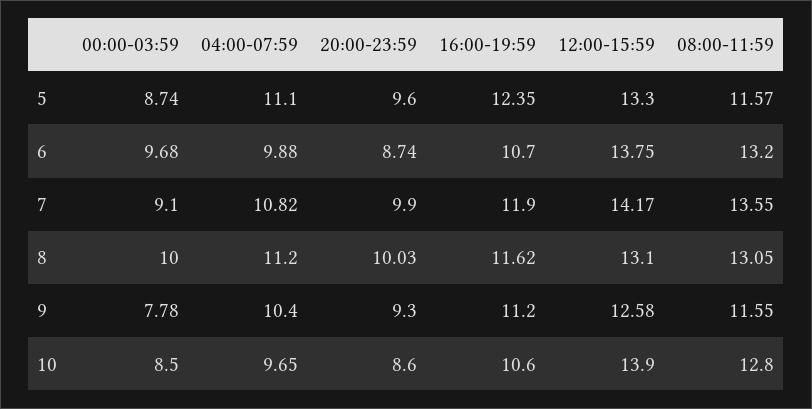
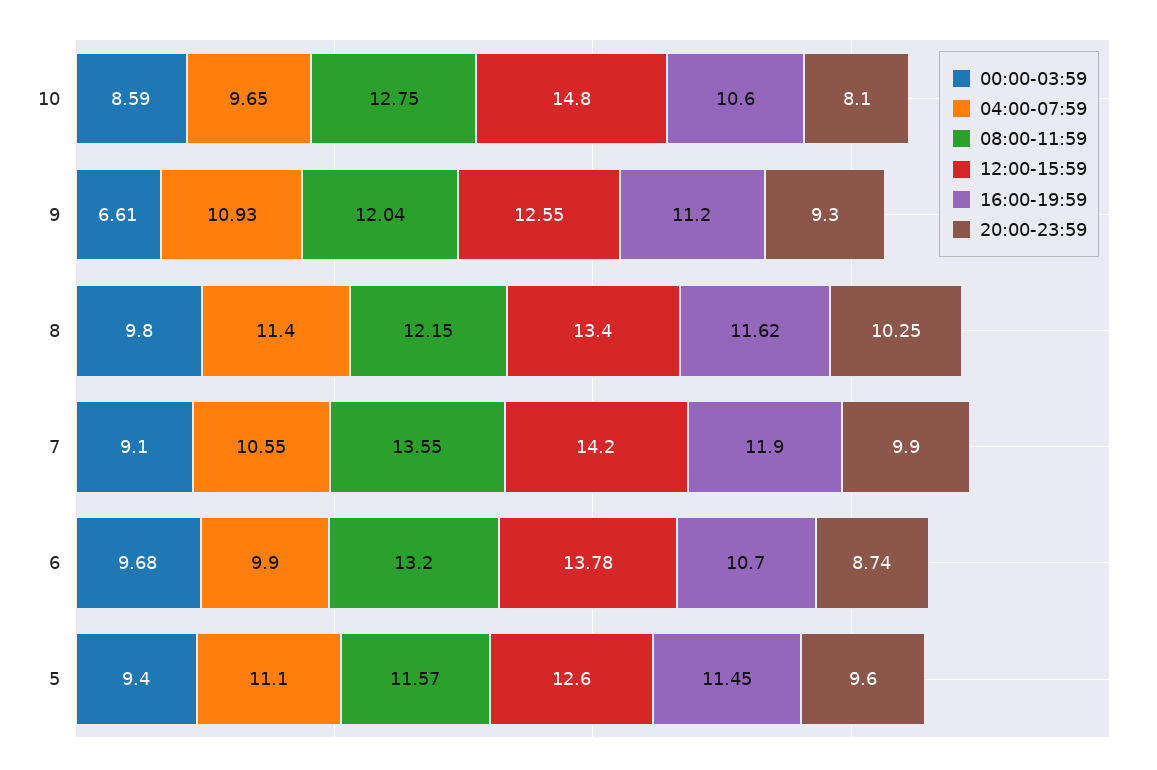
  {
    "00:00-03:59": {
-     "5": 8.74,
+     "5": 9.4,
      "6": 9.68,
      "7": 9.1,
-     "8": 10,
+     "8": 9.8,
-     "9": 7.78,
+     "9": 6.61,
-     "10": 8.5
+     "10": 8.59
    },
    "04:00-07:59": {
      "5": 11.1,
-     "6": 9.88,
+     "6": 9.9,
-     "7": 10.82,
+     "7": 10.55,
-     "8": 11.2,
+     "8": 11.4,
-     "9": 10.4,
+     "9": 10.93,
      "10": 9.65
    },
    "20:00-23:59": {
      "5": 9.6,
      "6": 8.74,
      "7": 9.9,
-     "8": 10.03,
+     "8": 10.25,
      "9": 9.3,
-     "10": 8.6
+     "10": 8.1
    },
    "16:00-19:59": {
-     "5": 12.35,
+     "5": 11.45,
      "6": 10.7,
      "7": 11.9,
      "8": 11.62,
      "9": 11.2,
      "10": 10.6
    },
    "12:00-15:59": {
-     "5": 13.3,
+     "5": 12.6,
-     "6": 13.75,
+     "6": 13.78,
-     "7": 14.17,
+     "7": 14.2,
-     "8": 13.1,
+     "8": 13.4,
-     "9": 12.58,
+     "9": 12.55,
-     "10": 13.9
+     "10": 14.8
    },
    "08:00-11:59": {
      "5": 11.57,
      "6": 13.2,
      "7": 13.55,
-     "8": 13.05,
+     "8": 12.15,
-     "9": 11.55,
+     "9": 12.04,
-     "10": 12.8
+     "10": 12.75
    }
  }

